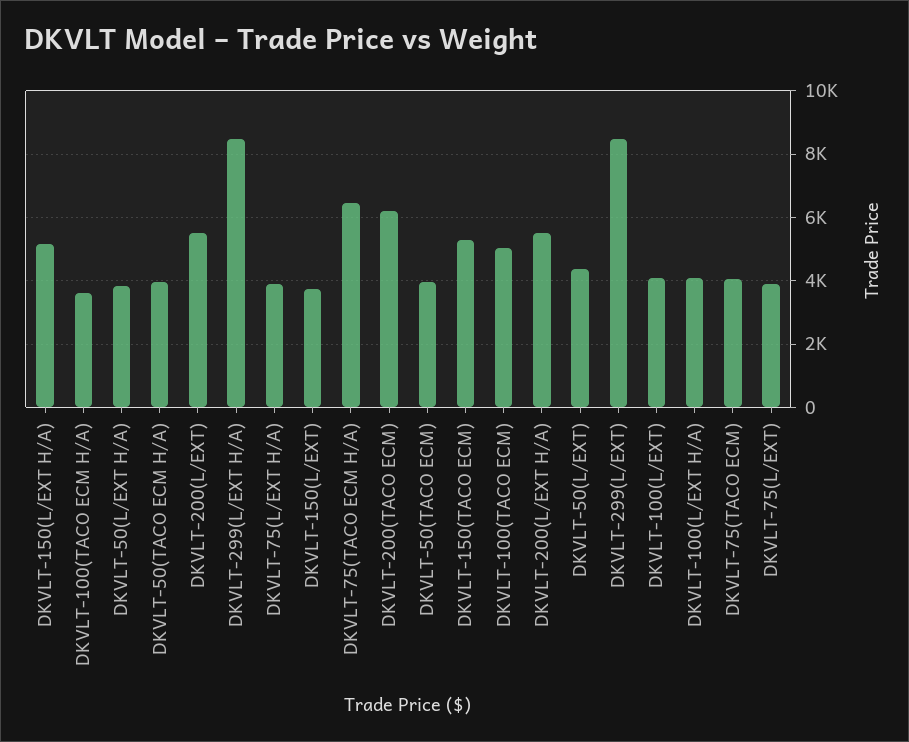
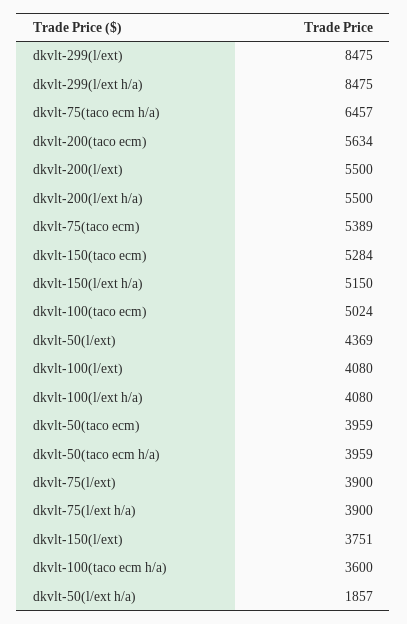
  {
    "DKVLT-150(L/EXT H/A)": 5150,
    "DKVLT-100(TACO ECM H/A)": 3600,
-   "DKVLT-50(L/EXT H/A)": 3800,
+   "DKVLT-50(L/EXT H/A)": 1857,
    "DKVLT-50(TACO ECM H/A)": 3959,
    "DKVLT-200(L/EXT)": 5500,
    "DKVLT-299(L/EXT H/A)": 8475,
    "DKVLT-75(L/EXT H/A)": 3900,
    "DKVLT-150(L/EXT)": 3751,
    "DKVLT-75(TACO ECM H/A)": 6457,
-   "DKVLT-200(TACO ECM)": 6200,
+   "DKVLT-200(TACO ECM)": 5634,
    "DKVLT-50(TACO ECM)": 3959,
    "DKVLT-150(TACO ECM)": 5284,
    "DKVLT-100(TACO ECM)": 5024,
    "DKVLT-200(L/EXT H/A)": 5500,
    "DKVLT-50(L/EXT)": 4369,
    "DKVLT-299(L/EXT)": 8475,
    "DKVLT-100(L/EXT)": 4080,
    "DKVLT-100(L/EXT H/A)": 4080,
-   "DKVLT-75(TACO ECM)": 4000,
+   "DKVLT-75(TACO ECM)": 5389,
    "DKVLT-75(L/EXT)": 3900
  }

